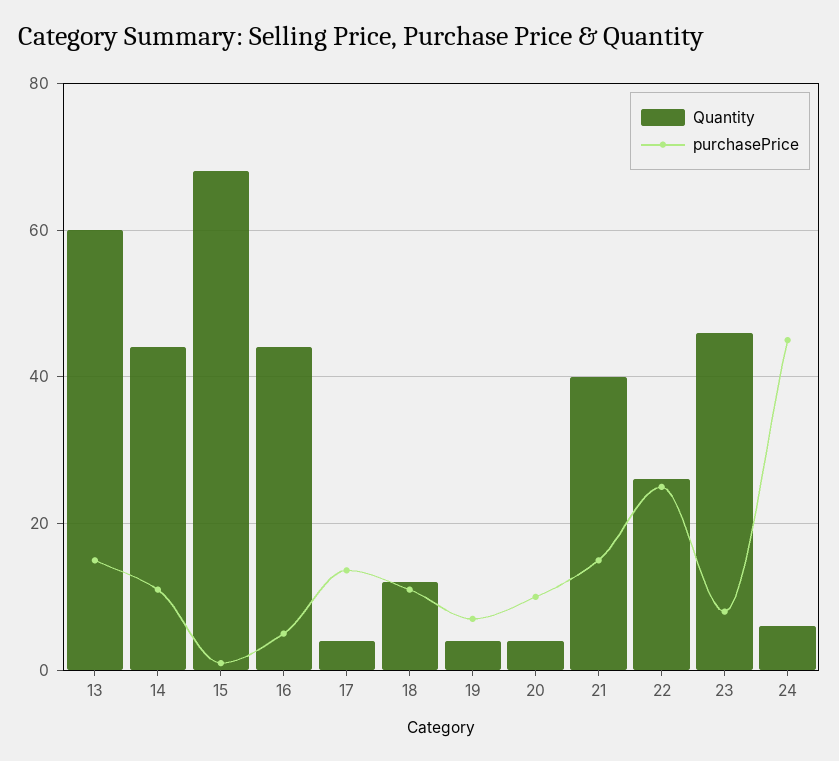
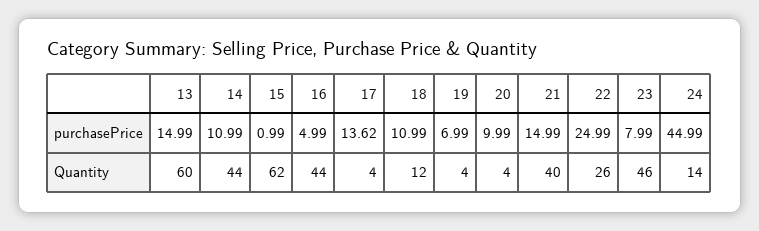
  {
    "Quantity": {
      "13": 60,
      "14": 44,
-     "15": 68,
+     "15": 62,
      "16": 44,
      "17": 4,
      "18": 12,
      "19": 4,
      "20": 4,
      "21": 40,
      "22": 26,
      "23": 46,
-     "24": 6
+     "24": 14
    },
    "purchasePrice": {
      "13": 14.99,
      "14": 10.99,
      "15": 0.99,
      "16": 4.99,
      "17": 13.62,
      "18": 10.99,
      "19": 6.99,
      "20": 9.99,
      "21": 14.99,
      "22": 24.99,
      "23": 7.99,
      "24": 44.99
    }
  }

